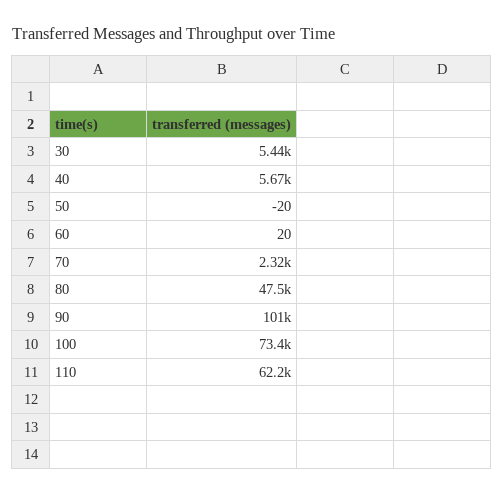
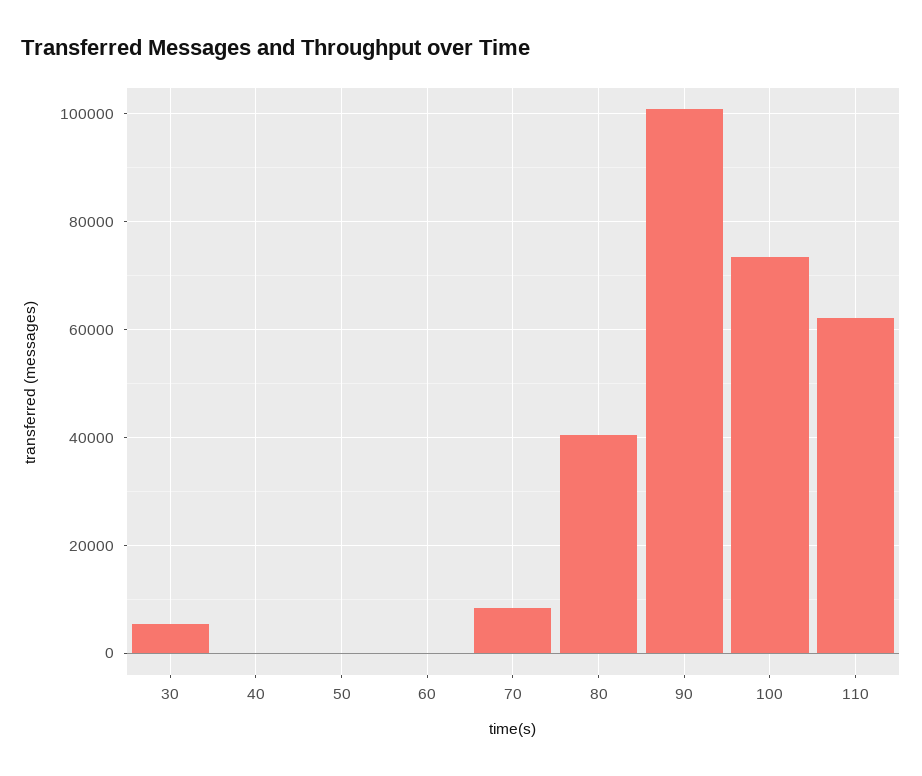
  {
    "30": 5440,
-   "40": 5670,
+   "40": 0,
    "50": -20,
    "60": 20,
-   "70": 2320,
+   "70": 8000,
-   "80": 47500,
+   "80": 40000,
    "90": 101000,
    "100": 73400,
    "110": 62200
  }

